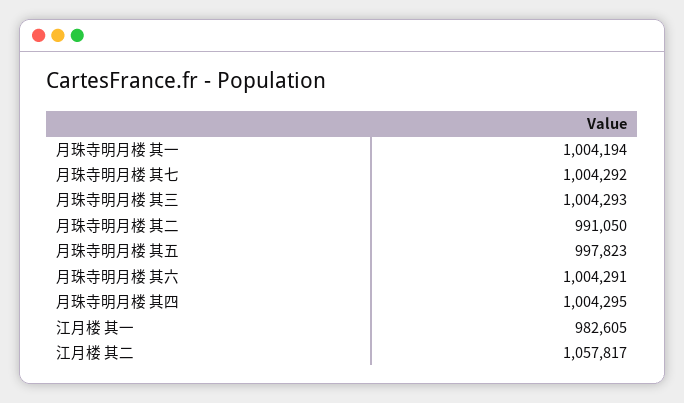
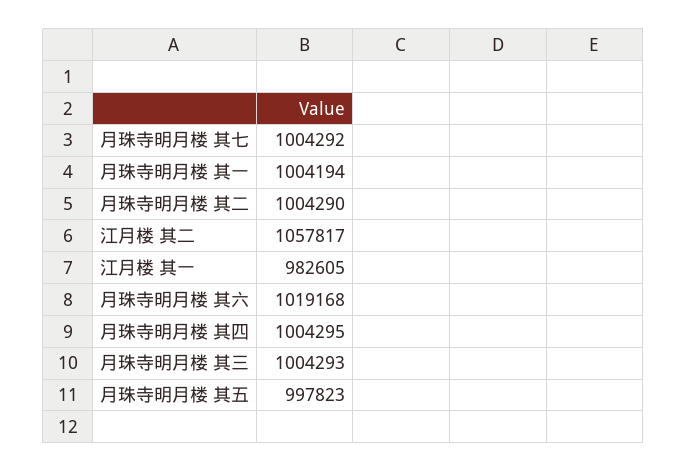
  {
    "月珠寺明月楼 其一": 1004194,
    "月珠寺明月楼 其七": 1004292,
    "月珠寺明月楼 其三": 1004293,
-   "月珠寺明月楼 其二": 991050,
+   "月珠寺明月楼 其二": 1004290,
    "月珠寺明月楼 其五": 997823,
-   "月珠寺明月楼 其六": 1004291,
+   "月珠寺明月楼 其六": 1019168,
    "月珠寺明月楼 其四": 1004295,
    "江月楼 其一": 982605,
    "江月楼 其二": 1057817
  }

